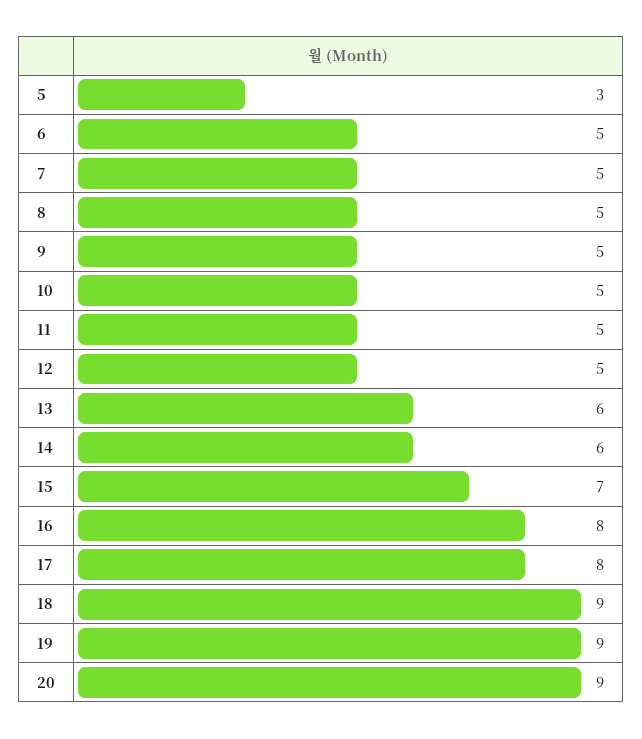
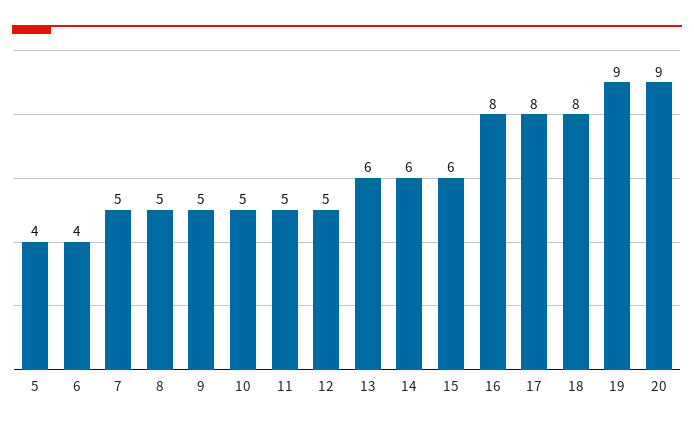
  {
-   "5": 3,
+   "5": 4,
-   "6": 5,
+   "6": 4,
    "7": 5,
    "8": 5,
    "9": 5,
    "10": 5,
    "11": 5,
    "12": 5,
    "13": 6,
    "14": 6,
-   "15": 7,
+   "15": 6,
    "16": 8,
    "17": 8,
-   "18": 9,
+   "18": 8,
    "19": 9,
    "20": 9
  }

